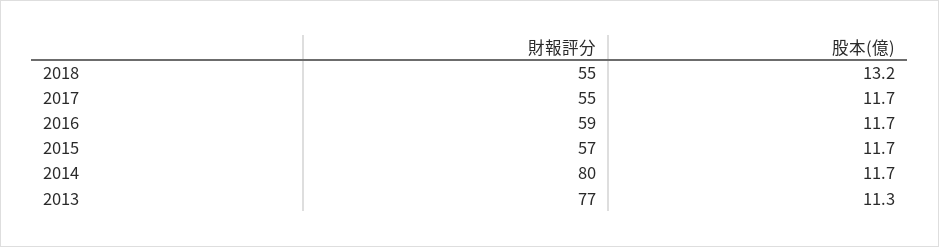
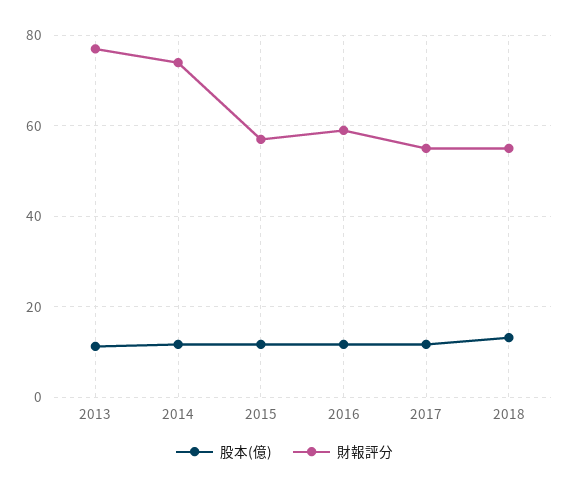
  {
    "財報評分": {
      "2018": 55,
      "2017": 55,
      "2016": 59,
      "2015": 57,
-     "2014": 80,
+     "2014": 74,
      "2013": 77
    },
    "股本(億)": {
      "2018": 13.2,
      "2017": 11.7,
      "2016": 11.7,
      "2015": 11.7,
      "2014": 11.7,
      "2013": 11.3
    }
  }

